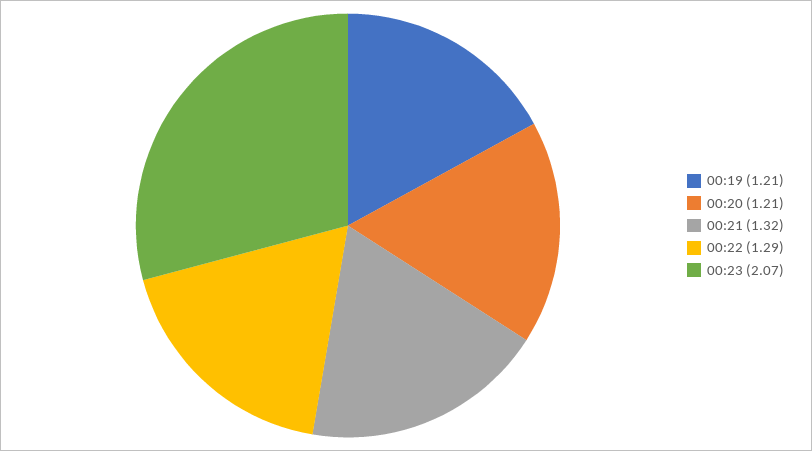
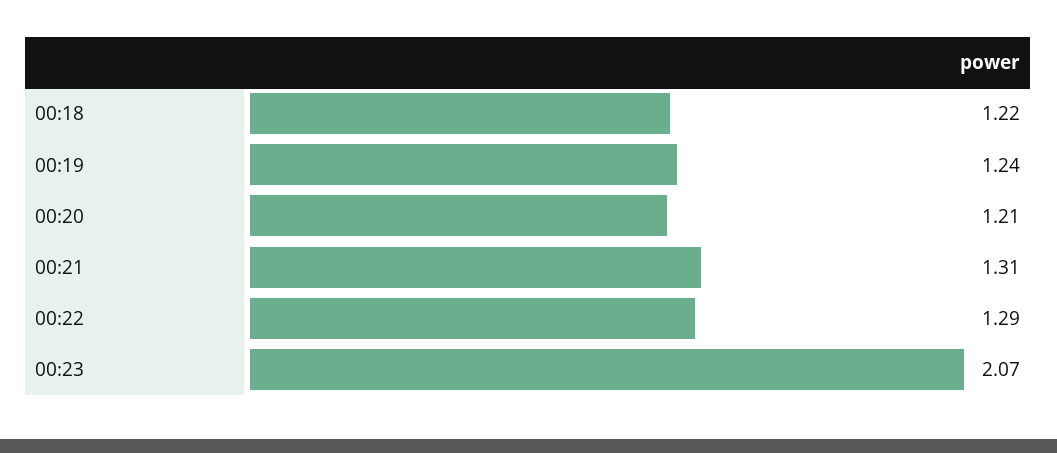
  {
-   "00:19": 1.21,
+   "00:19": 1.24,
    "00:20": 1.21,
-   "00:21": 1.32,
+   "00:21": 1.31,
    "00:22": 1.29,
-   "00:23": 2.07
+   "00:23": 2.07,
+   "00:18": 1.22
  }

